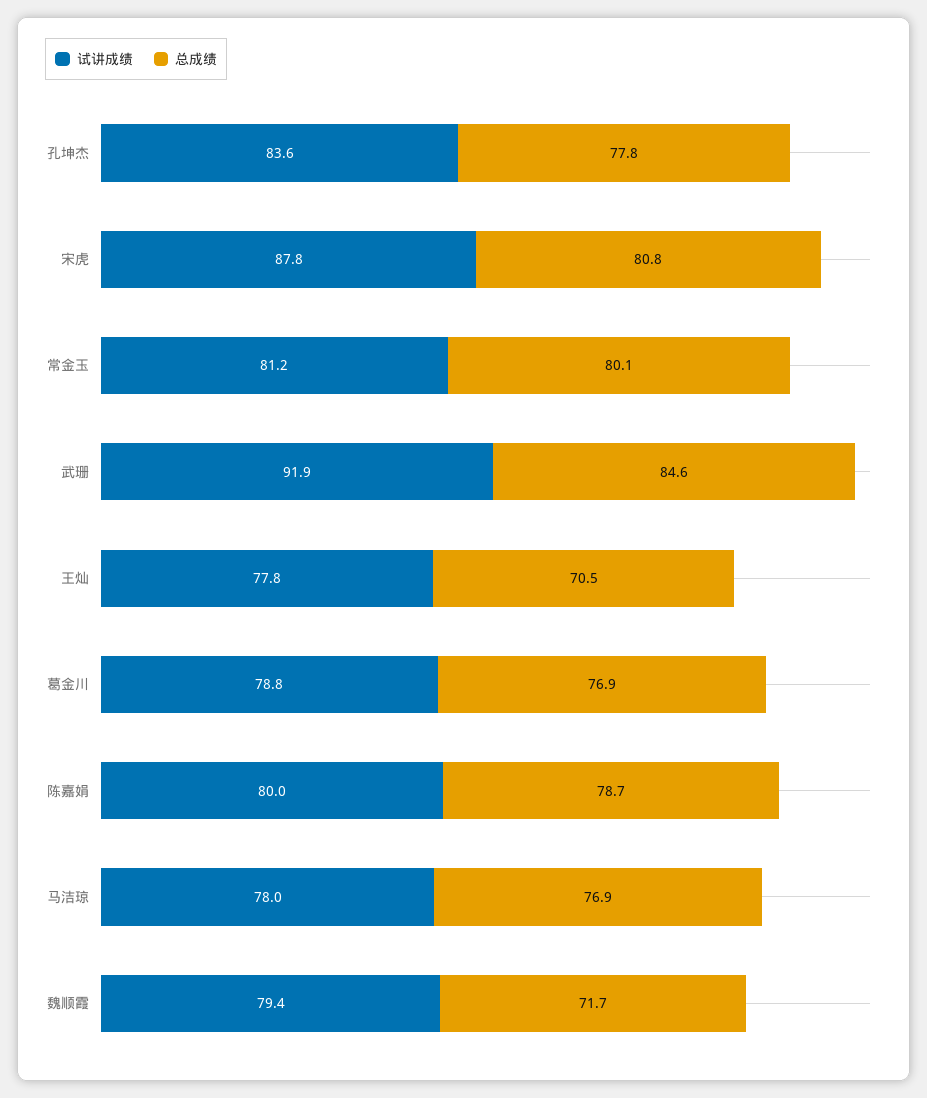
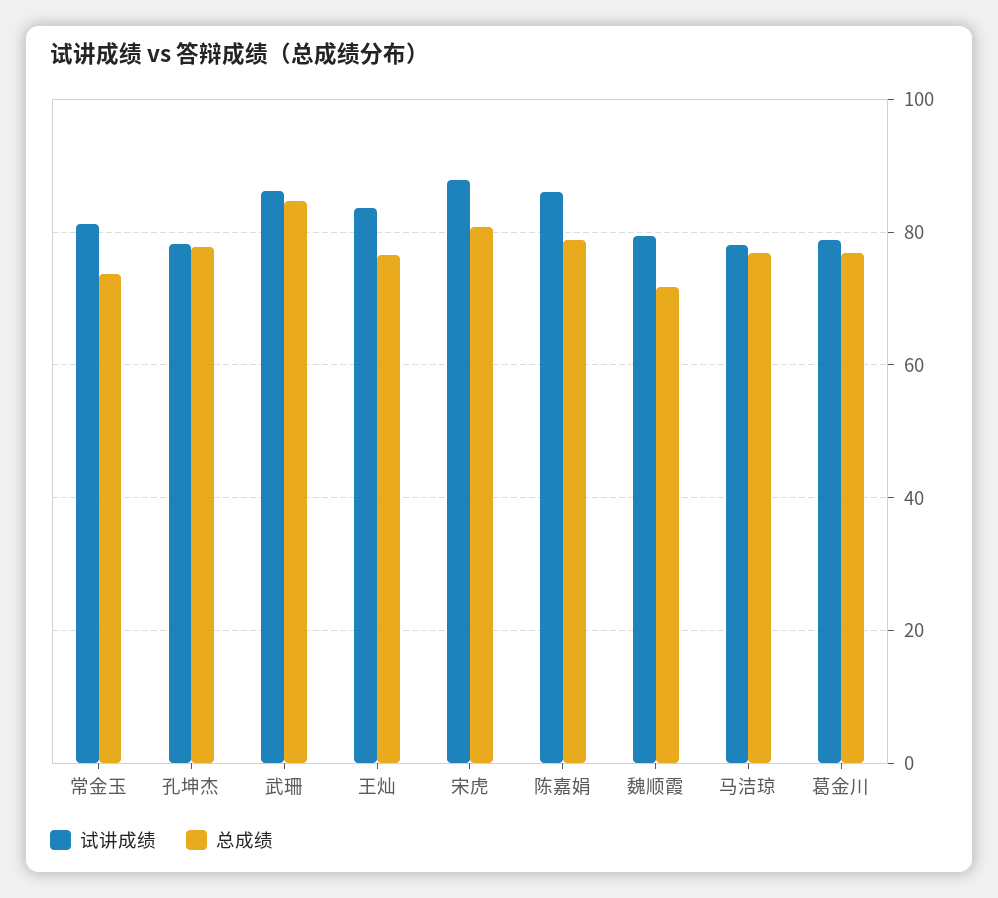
  {
    "试讲成绩": {
-     "孔坤杰": 83.6,
+     "孔坤杰": 78,
      "宋虎": 87.8,
      "常金玉": 81.2,
-     "武珊": 91.9,
+     "武珊": 86,
-     "王灿": 77.8,
+     "王灿": 84,
      "葛金川": 78.8,
-     "陈嘉娟": 80,
+     "陈嘉娟": 86,
      "马洁琼": 78,
      "魏顺霞": 79.4
    },
    "总成绩": {
      "孔坤杰": 77.8,
      "宋虎": 80.8,
-     "常金玉": 80.1,
+     "常金玉": 74,
      "武珊": 84.6,
-     "王灿": 70.5,
+     "王灿": 76,
      "葛金川": 76.9,
      "陈嘉娟": 78.7,
      "马洁琼": 76.9,
      "魏顺霞": 71.7
    }
  }

